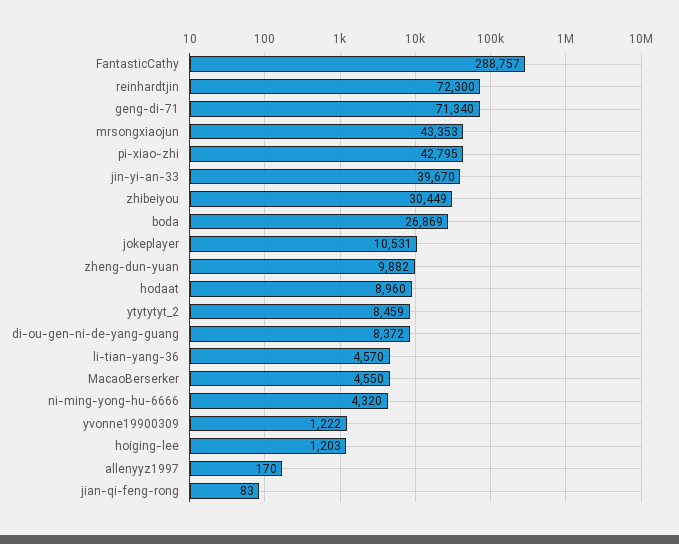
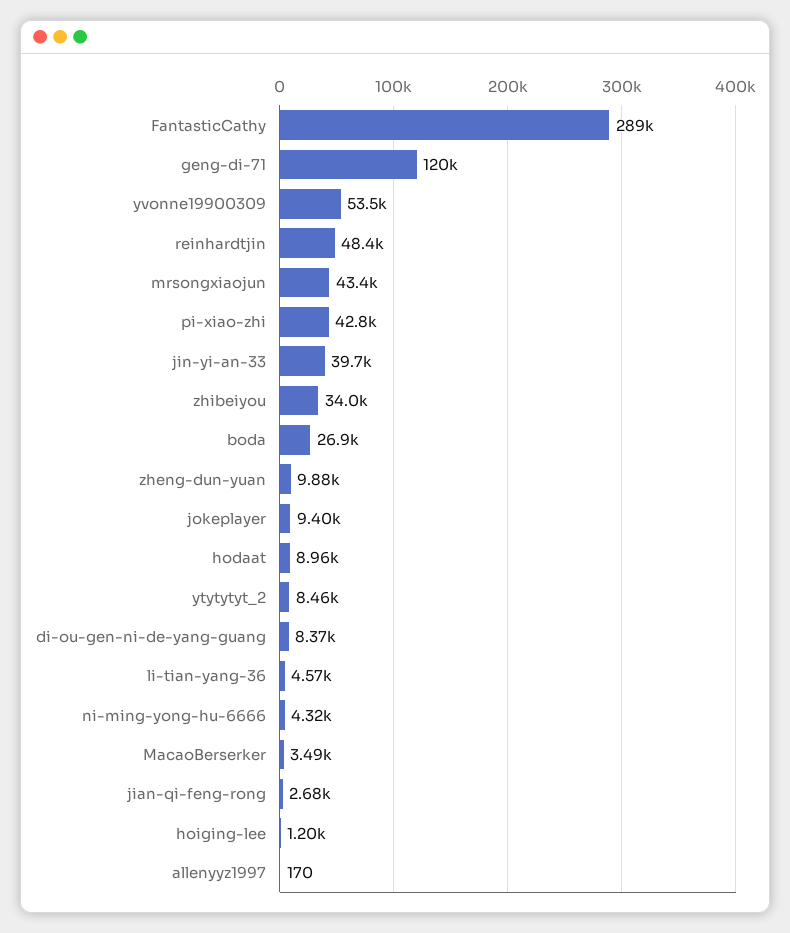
  {
    "FantasticCathy": 288757,
-   "reinhardtjin": 72300,
+   "reinhardtjin": 48400,
-   "geng-di-71": 71340,
+   "geng-di-71": 120000,
    "mrsongxiaojun": 43353,
    "pi-xiao-zhi": 42795,
    "jin-yi-an-33": 39670,
-   "zhibeiyou": 30449,
+   "zhibeiyou": 34000,
    "boda": 26869,
-   "jokeplayer": 10531,
+   "jokeplayer": 9400,
    "zheng-dun-yuan": 9882,
    "hodaat": 8960,
    "ytytytyt_2": 8459,
    "di-ou-gen-ni-de-yang-guang": 8372,
    "li-tian-yang-36": 4570,
-   "MacaoBerserker": 4550,
+   "MacaoBerserker": 3490,
    "ni-ming-yong-hu-6666": 4320,
-   "yvonne19900309": 1222,
+   "yvonne19900309": 53500,
    "hoiging-lee": 1203,
    "allenyyz1997": 170,
-   "jian-qi-feng-rong": 83
+   "jian-qi-feng-rong": 2680
  }

